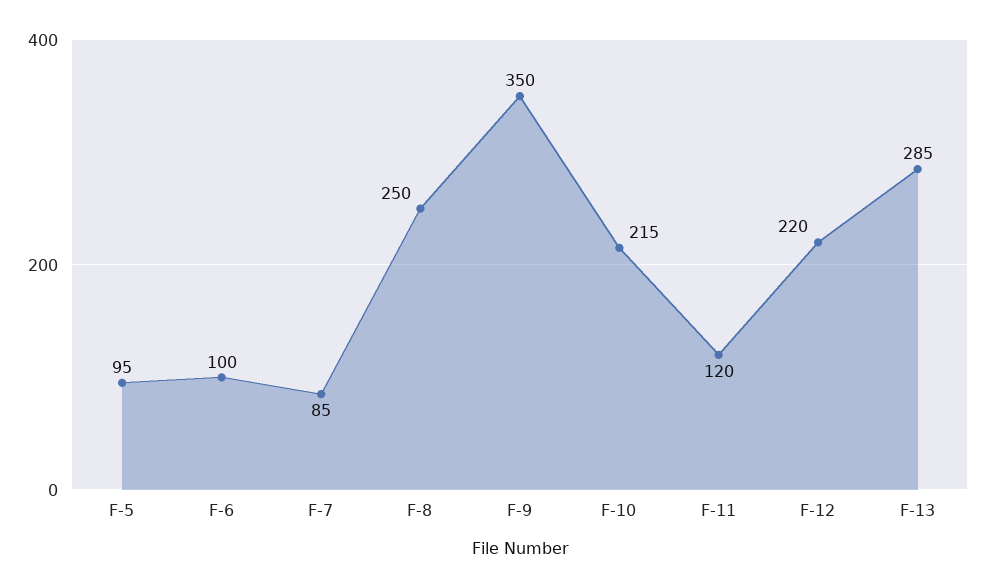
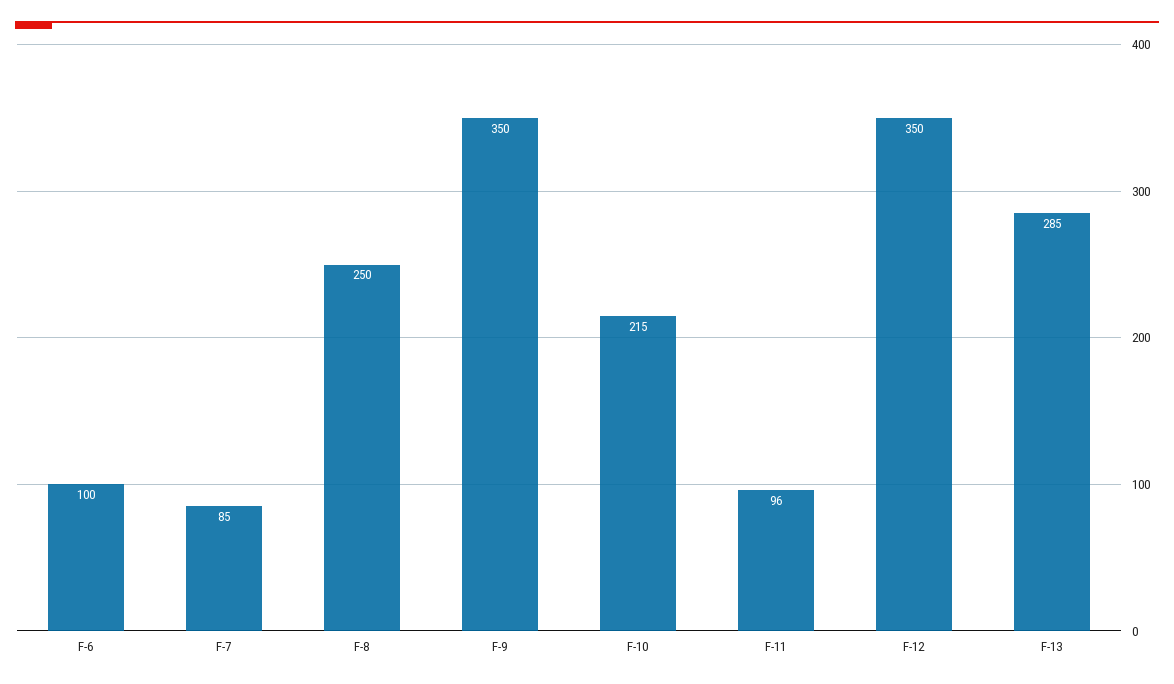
  {
-   "F-5": 95,
    "F-6": 100,
    "F-7": 85,
    "F-8": 250,
    "F-9": 350,
    "F-10": 215,
-   "F-11": 120,
+   "F-11": 96,
-   "F-12": 220,
+   "F-12": 350,
    "F-13": 285
  }

